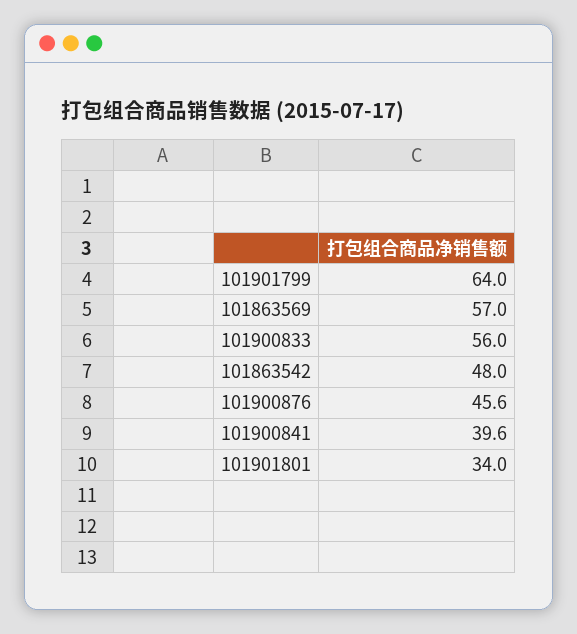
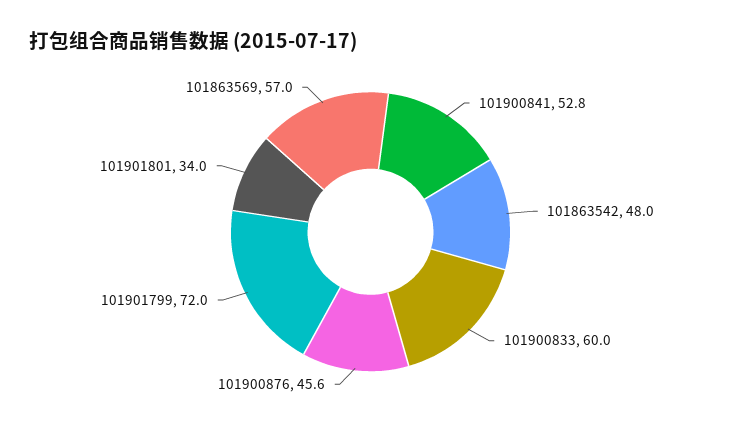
  {
-   "101901799": 64,
+   "101901799": 72,
    "101863569": 57,
-   "101900833": 56,
+   "101900833": 60,
    "101863542": 48,
    "101900876": 45.6,
-   "101900841": 39.6,
+   "101900841": 52.8,
    "101901801": 34
  }

